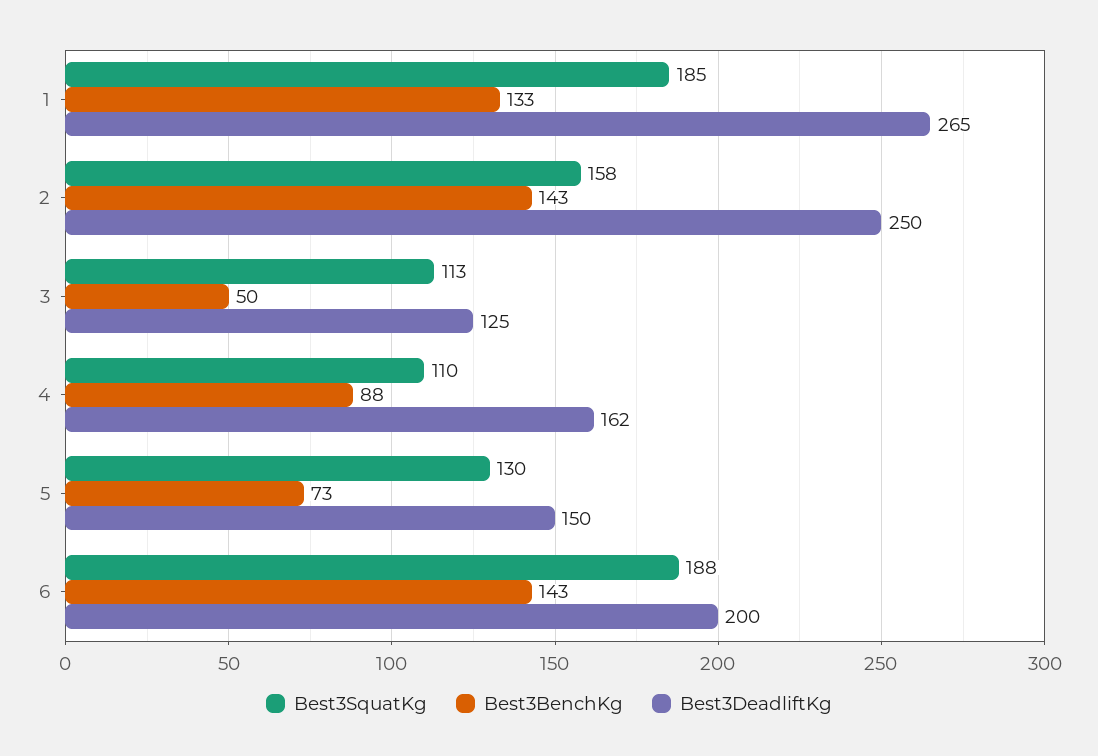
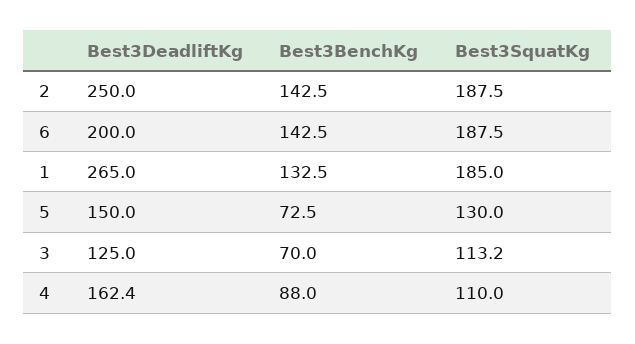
  {
    "Best3SquatKg": {
      "1": 185,
-     "2": 158,
+     "2": 187.5,
      "3": 113.2,
      "4": 110,
      "5": 130,
      "6": 187.5
    },
    "Best3BenchKg": {
      "1": 132.5,
      "2": 142.5,
-     "3": 50,
+     "3": 70,
      "4": 88,
      "5": 72.5,
      "6": 142.5
    },
    "Best3DeadliftKg": {
      "1": 265,
      "2": 250,
      "3": 125,
      "4": 162.4,
      "5": 150,
      "6": 200
    }
  }

